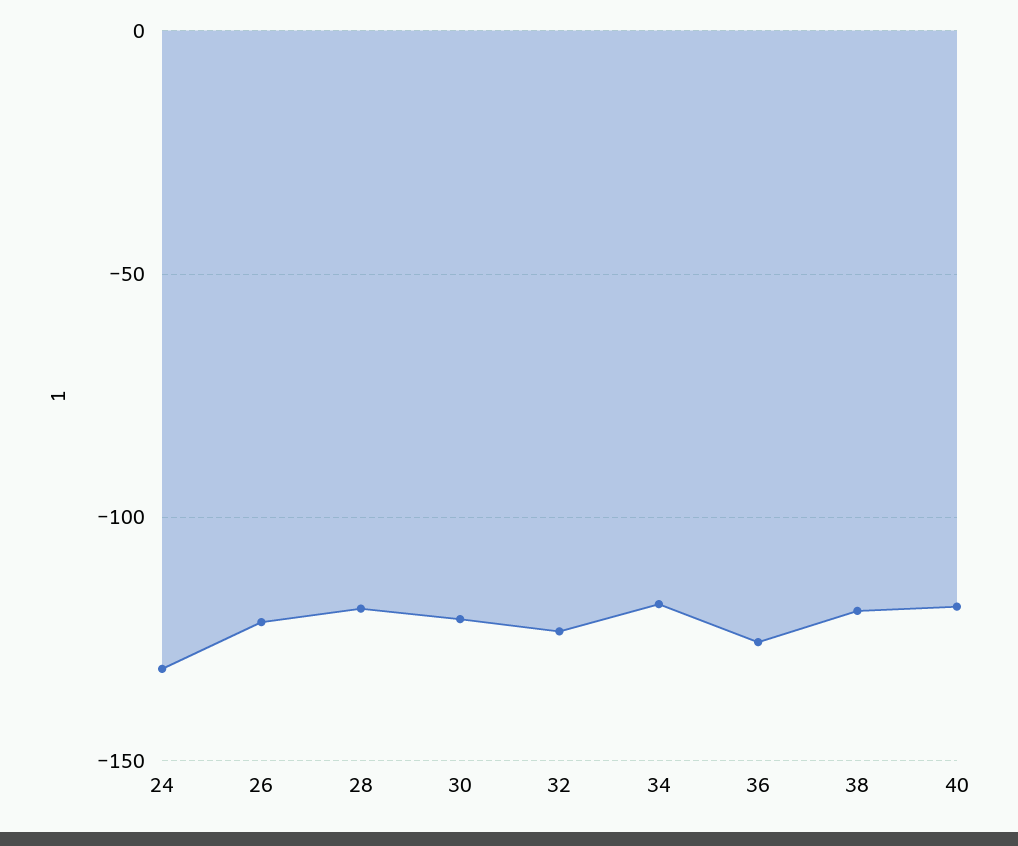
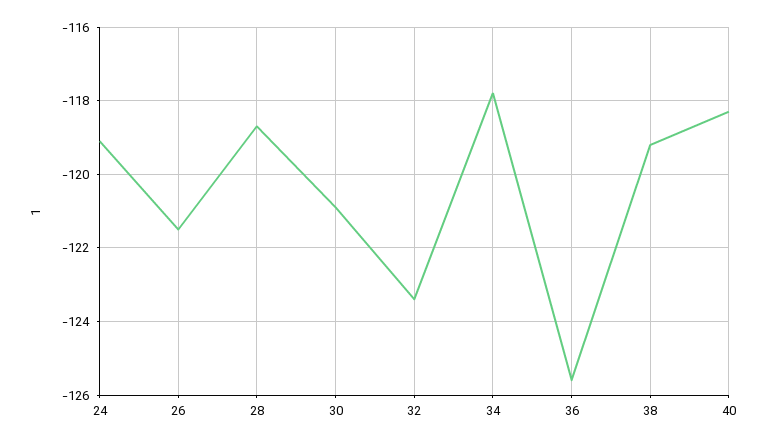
  {
-   "24": -130,
+   "24": -119,
    "26": -121.5,
    "28": -118.5,
    "30": -121,
    "32": -123.5,
    "34": -118,
    "36": -125.5,
    "38": -119,
    "40": -118.5
  }

